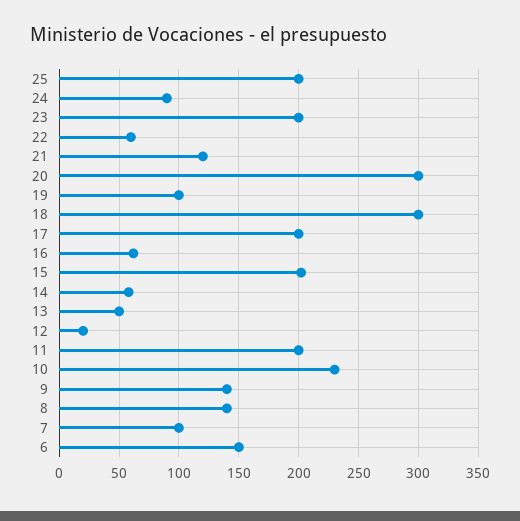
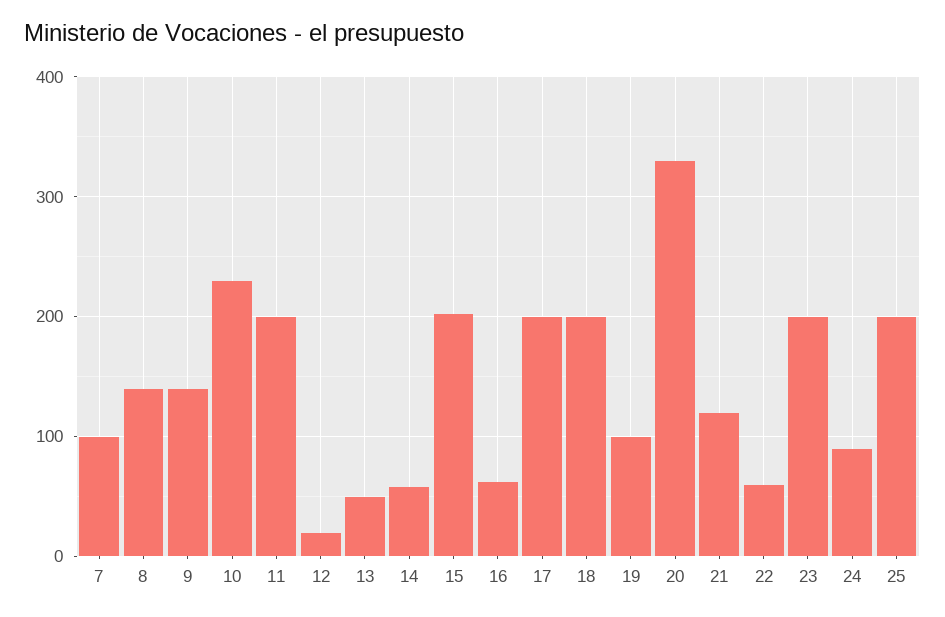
  {
    "25": 200,
    "24": 90,
    "23": 200,
    "22": 60,
    "21": 120,
-   "20": 300,
+   "20": 330,
    "19": 100,
-   "18": 300,
+   "18": 200,
    "17": 200,
    "16": 60,
    "15": 200,
    "14": 60,
    "13": 50,
    "12": 20,
    "11": 200,
    "10": 230,
    "9": 140,
    "8": 140,
-   "7": 100,
+   "7": 100
-   "6": 150
  }

